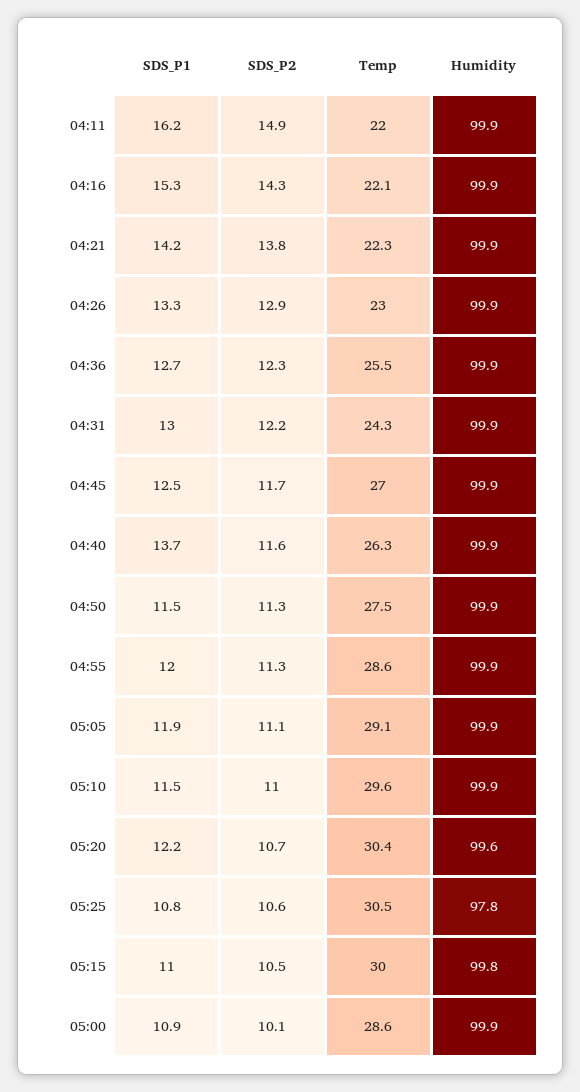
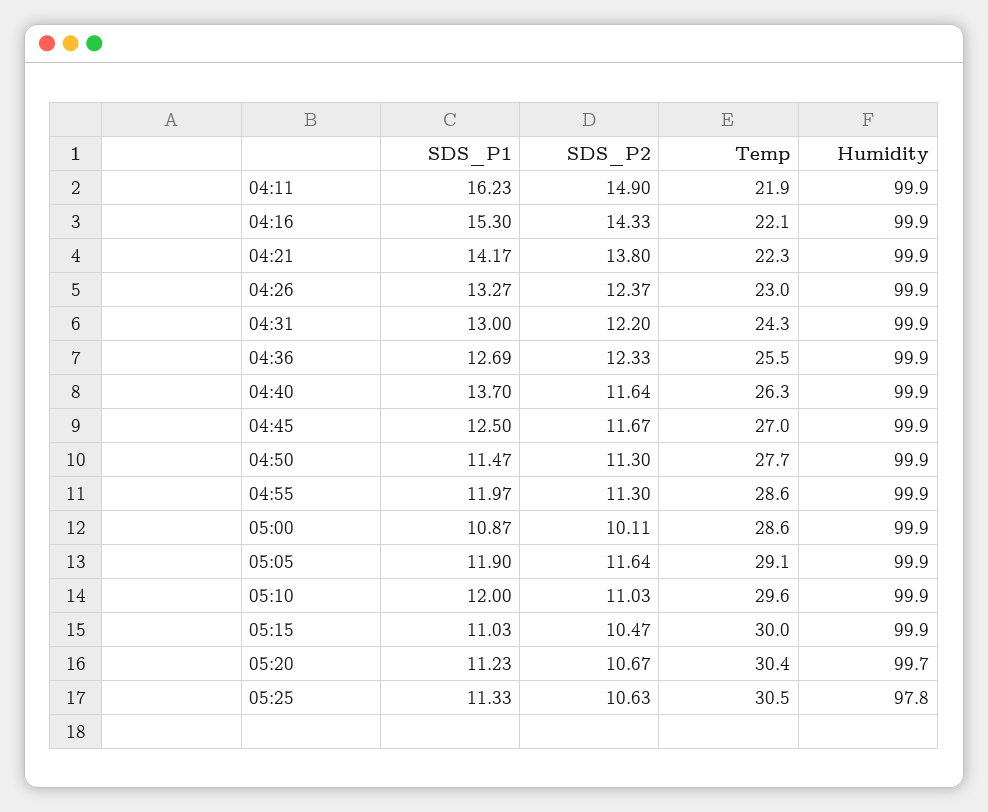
  {
    "SDS_P1": {
      "04:11": 16.23,
      "04:16": 15.3,
      "04:21": 14.17,
      "04:26": 13.27,
      "04:36": 12.69,
      "04:31": 13,
      "04:45": 12.5,
      "04:40": 13.7,
      "04:50": 11.47,
      "04:55": 11.97,
      "05:05": 11.9,
-     "05:10": 11.5,
+     "05:10": 12,
-     "05:20": 12.2,
+     "05:20": 11.23,
-     "05:25": 10.8,
+     "05:25": 11.33,
      "05:15": 11.03,
      "05:00": 10.87
    },
    "SDS_P2": {
      "04:11": 14.9,
      "04:16": 14.33,
      "04:21": 13.8,
-     "04:26": 12.9,
+     "04:26": 12.37,
      "04:36": 12.33,
      "04:31": 12.2,
      "04:45": 11.67,
      "04:40": 11.64,
      "04:50": 11.3,
      "04:55": 11.3,
-     "05:05": 11.1,
+     "05:05": 11.64,
      "05:10": 11.03,
      "05:20": 10.67,
      "05:25": 10.63,
      "05:15": 10.47,
      "05:00": 10.11
    },
    "Temp": {
-     "04:11": 22,
+     "04:11": 21.9,
      "04:16": 22.1,
      "04:21": 22.3,
      "04:26": 23,
      "04:36": 25.5,
      "04:31": 24.3,
      "04:45": 27,
      "04:40": 26.3,
-     "04:50": 27.5,
+     "04:50": 27.7,
      "04:55": 28.6,
      "05:05": 29.1,
      "05:10": 29.6,
      "05:20": 30.4,
      "05:25": 30.5,
      "05:15": 30,
      "05:00": 28.6
    },
    "Humidity": {
      "04:11": 99.9,
      "04:16": 99.9,
      "04:21": 99.9,
      "04:26": 99.9,
      "04:36": 99.9,
      "04:31": 99.9,
      "04:45": 99.9,
      "04:40": 99.9,
      "04:50": 99.9,
      "04:55": 99.9,
      "05:05": 99.9,
      "05:10": 99.9,
-     "05:20": 99.6,
+     "05:20": 99.7,
      "05:25": 97.8,
-     "05:15": 99.8,
+     "05:15": 99.9,
      "05:00": 99.9
    }
  }

